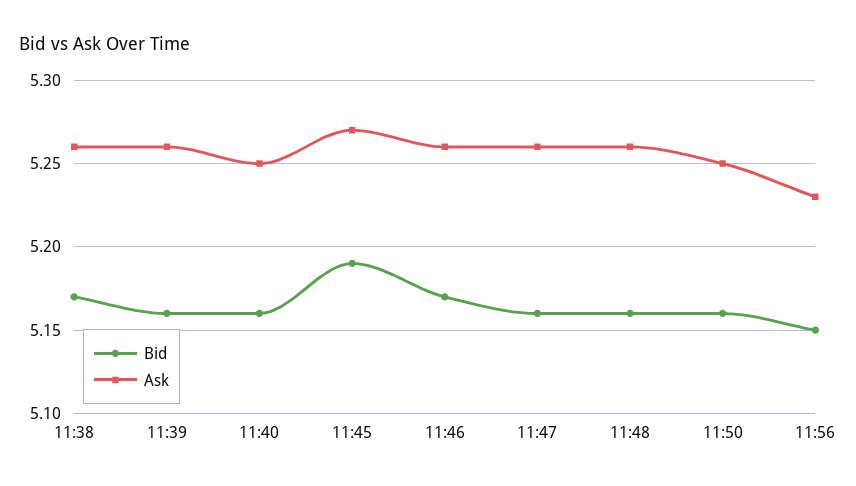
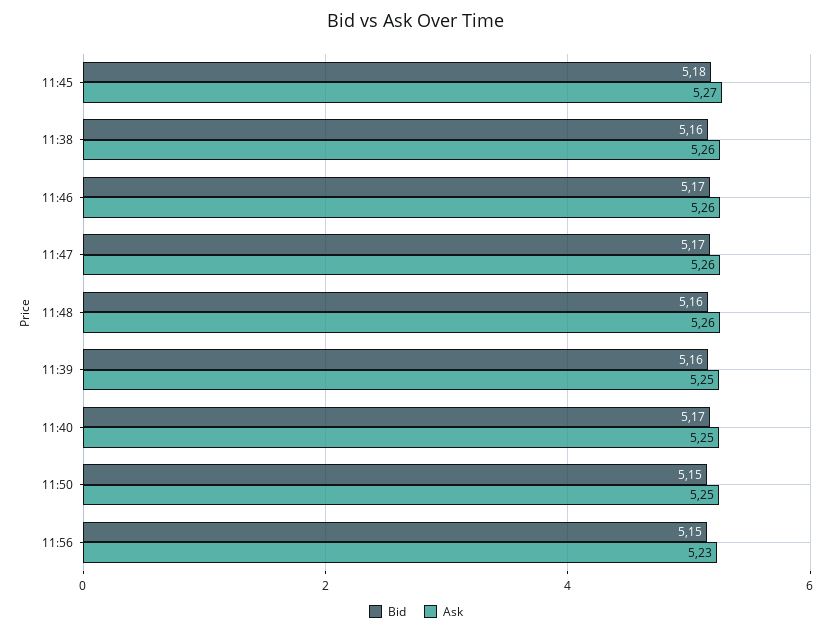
  {
    "Bid": {
-     "11:38": 5.17,
+     "11:38": 5.16,
      "11:39": 5.16,
-     "11:40": 5.16,
+     "11:40": 5.17,
-     "11:45": 5.19,
+     "11:45": 5.18,
      "11:46": 5.17,
-     "11:47": 5.16,
+     "11:47": 5.17,
      "11:48": 5.16,
-     "11:50": 5.16,
+     "11:50": 5.15,
      "11:56": 5.15
    },
    "Ask": {
      "11:38": 5.26,
-     "11:39": 5.26,
+     "11:39": 5.25,
      "11:40": 5.25,
      "11:45": 5.27,
      "11:46": 5.26,
      "11:47": 5.26,
      "11:48": 5.26,
      "11:50": 5.25,
      "11:56": 5.23
    }
  }

